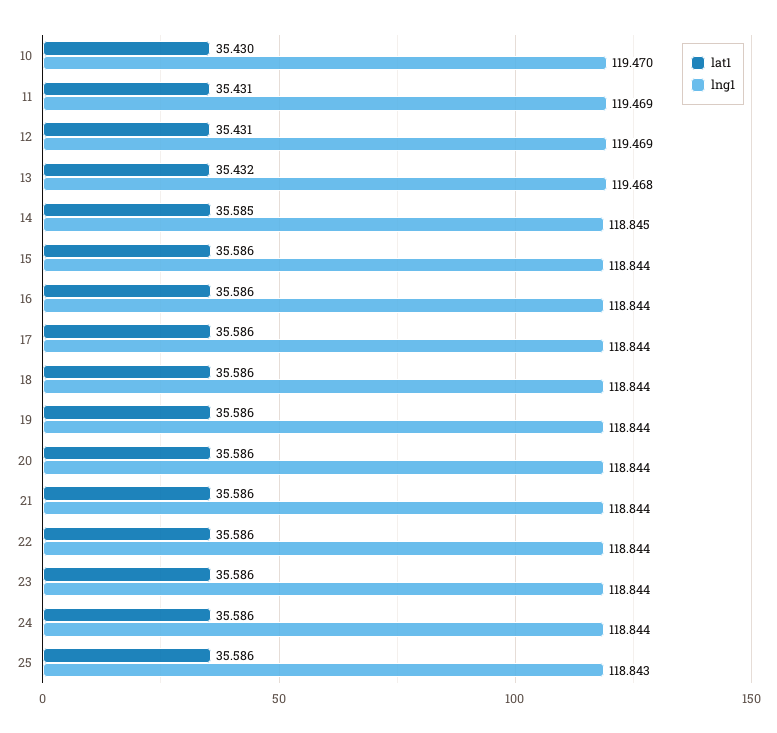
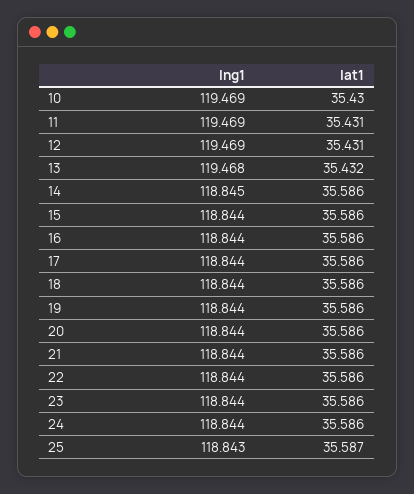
  {
    "lat1": {
      "10": 35.43,
      "11": 35.431,
      "12": 35.431,
      "13": 35.432,
-     "14": 35.585,
+     "14": 35.586,
      "15": 35.586,
      "16": 35.586,
      "17": 35.586,
      "18": 35.586,
      "19": 35.586,
      "20": 35.586,
      "21": 35.586,
      "22": 35.586,
      "23": 35.586,
      "24": 35.586,
-     "25": 35.586
+     "25": 35.587
    },
    "lng1": {
-     "10": 119.47,
+     "10": 119.469,
      "11": 119.469,
      "12": 119.469,
      "13": 119.468,
      "14": 118.845,
      "15": 118.844,
      "16": 118.844,
      "17": 118.844,
      "18": 118.844,
      "19": 118.844,
      "20": 118.844,
      "21": 118.844,
      "22": 118.844,
      "23": 118.844,
      "24": 118.844,
      "25": 118.843
    }
  }

